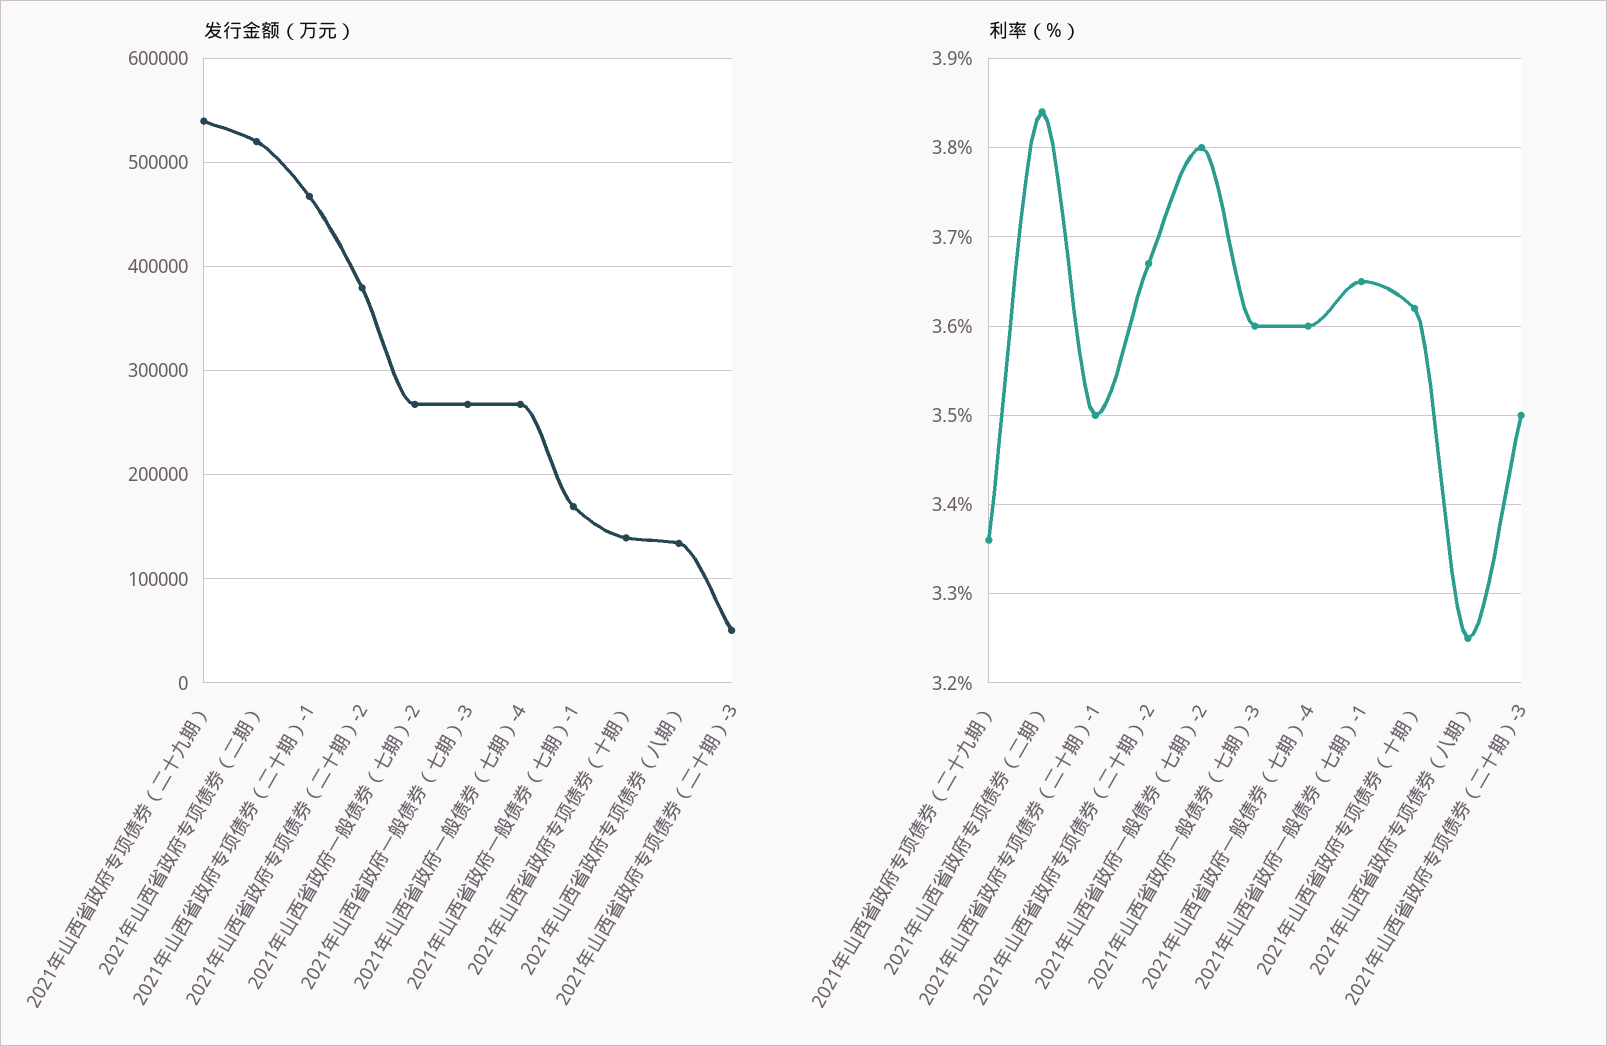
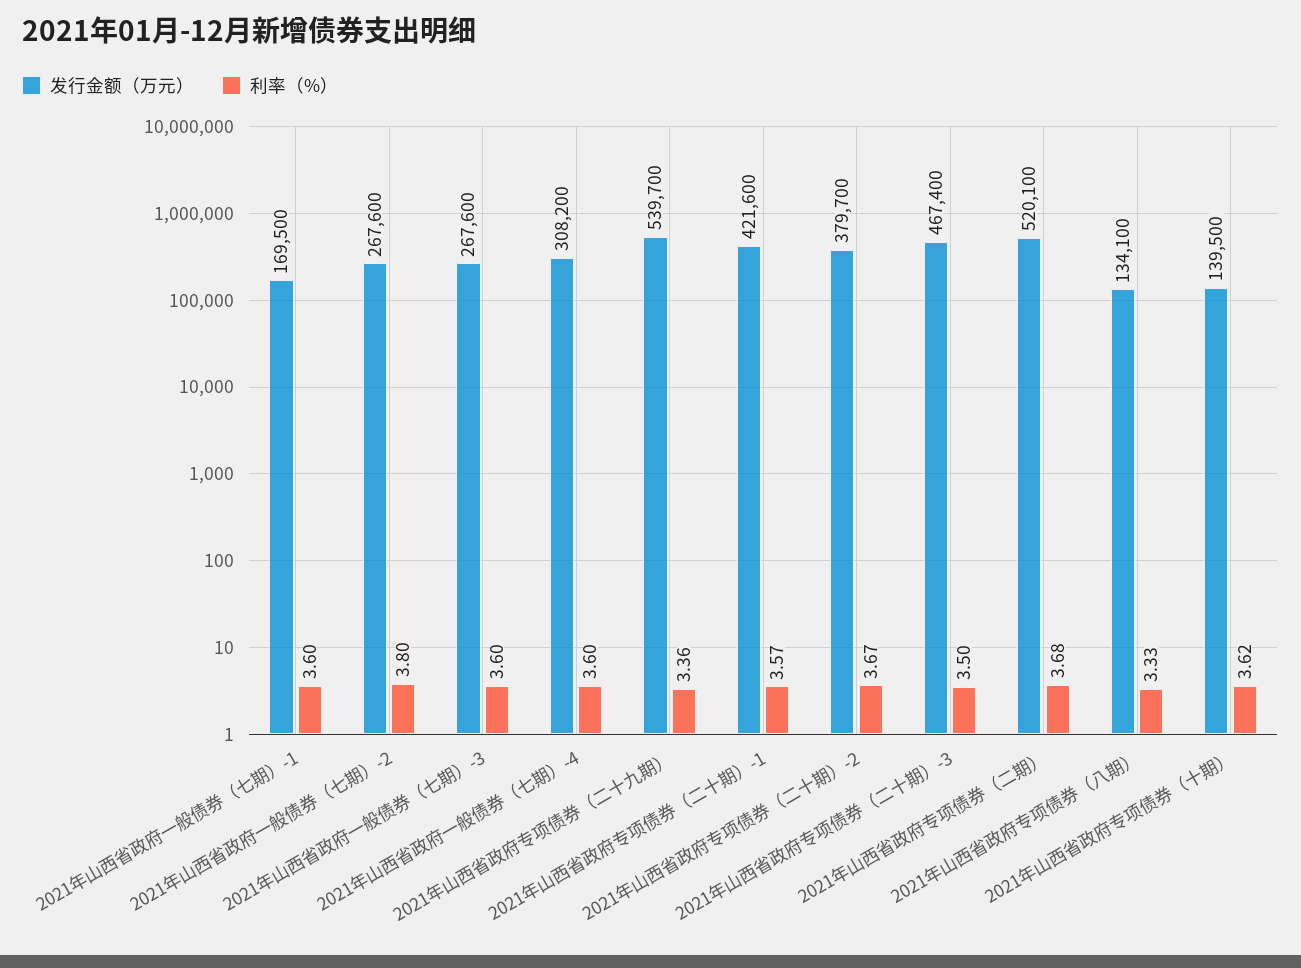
  {
    "发行金额（万元）": {
      "2021年山西省政府专项债券（二十九期）": 539700,
      "2021年山西省政府专项债券（二期）": 520100,
-     "2021年山西省政府专项债券（二十期）-1": 470000,
+     "2021年山西省政府专项债券（二十期）-1": 421600,
      "2021年山西省政府专项债券（二十期）-2": 379700,
      "2021年山西省政府一般债券（七期）-2": 267600,
      "2021年山西省政府一般债券（七期）-3": 267600,
-     "2021年山西省政府一般债券（七期）-4": 270000,
+     "2021年山西省政府一般债券（七期）-4": 308200,
      "2021年山西省政府一般债券（七期）-1": 169500,
      "2021年山西省政府专项债券（十期）": 139500,
      "2021年山西省政府专项债券（八期）": 134100,
-     "2021年山西省政府专项债券（二十期）-3": 50000
+     "2021年山西省政府专项债券（二十期）-3": 467400
    },
    "利率（%）": {
      "2021年山西省政府专项债券（二十九期）": 3.36,
-     "2021年山西省政府专项债券（二期）": 3.84,
+     "2021年山西省政府专项债券（二期）": 3.68,
-     "2021年山西省政府专项债券（二十期）-1": 3.5,
+     "2021年山西省政府专项债券（二十期）-1": 3.57,
      "2021年山西省政府专项债券（二十期）-2": 3.67,
      "2021年山西省政府一般债券（七期）-2": 3.8,
      "2021年山西省政府一般债券（七期）-3": 3.6,
      "2021年山西省政府一般债券（七期）-4": 3.6,
-     "2021年山西省政府一般债券（七期）-1": 3.65,
+     "2021年山西省政府一般债券（七期）-1": 3.6,
      "2021年山西省政府专项债券（十期）": 3.62,
-     "2021年山西省政府专项债券（八期）": 3.25,
+     "2021年山西省政府专项债券（八期）": 3.33,
      "2021年山西省政府专项债券（二十期）-3": 3.5
    }
  }

